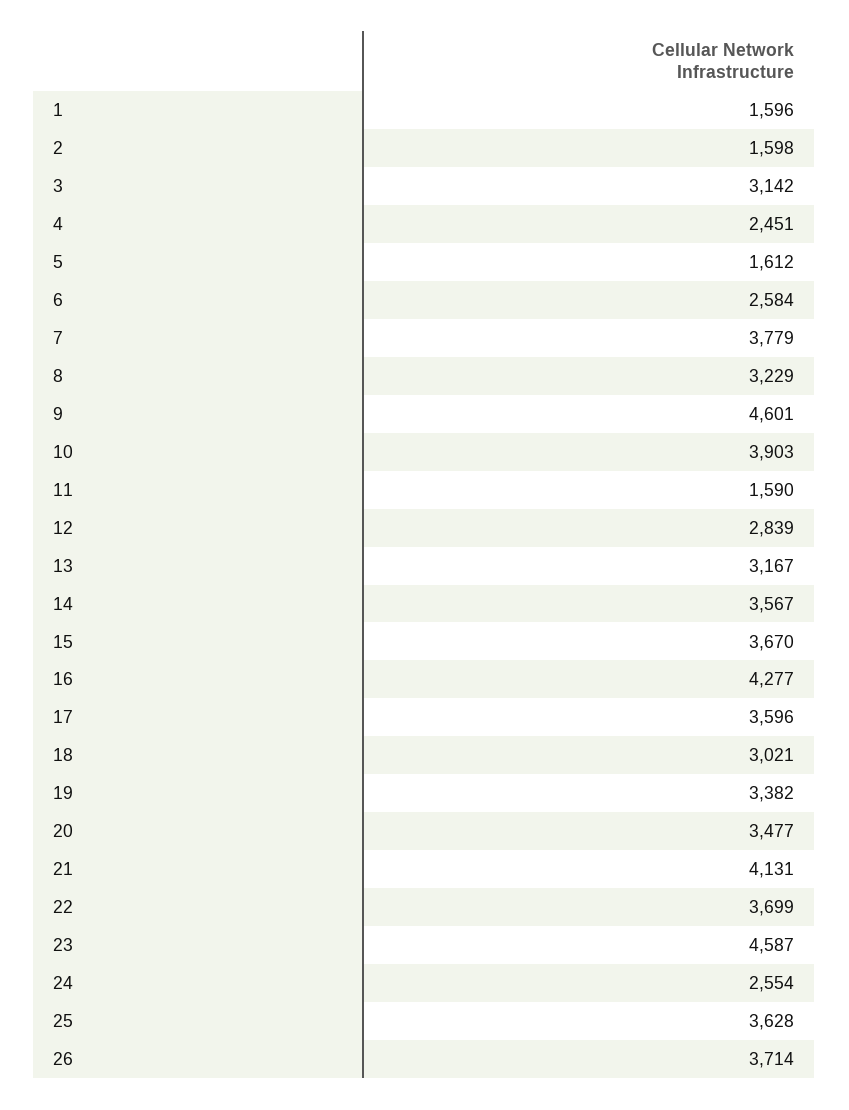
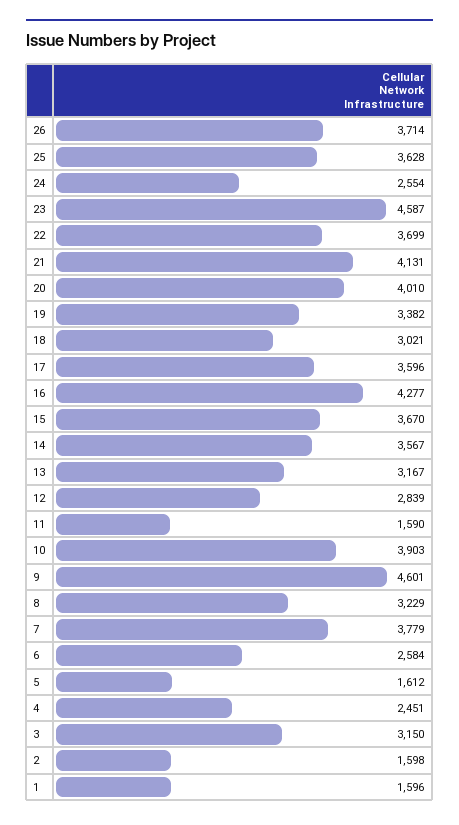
  {
    "1": 1596,
    "2": 1598,
-   "3": 3142,
+   "3": 3150,
    "4": 2451,
    "5": 1612,
    "6": 2584,
    "7": 3779,
    "8": 3229,
    "9": 4601,
    "10": 3903,
    "11": 1590,
    "12": 2839,
    "13": 3167,
    "14": 3567,
    "15": 3670,
    "16": 4277,
    "17": 3596,
    "18": 3021,
    "19": 3382,
-   "20": 3477,
+   "20": 4010,
    "21": 4131,
    "22": 3699,
    "23": 4587,
    "24": 2554,
    "25": 3628,
    "26": 3714
  }

